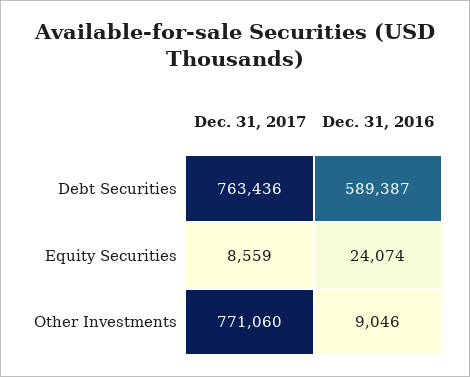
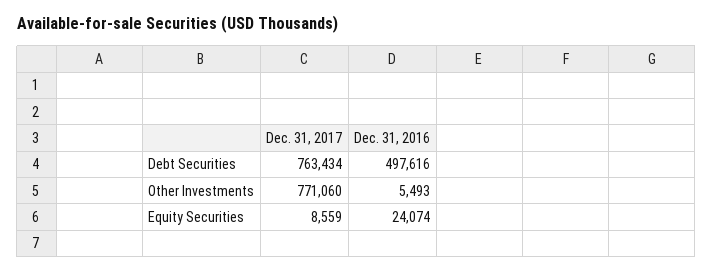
  {
    "Dec. 31, 2017": {
-     "Debt Securities": 763436,
+     "Debt Securities": 763434,
      "Equity Securities": 8559,
      "Other Investments": 771060
    },
    "Dec. 31, 2016": {
-     "Debt Securities": 589387,
+     "Debt Securities": 497616,
      "Equity Securities": 24074,
-     "Other Investments": 9046
+     "Other Investments": 5493
    }
  }

